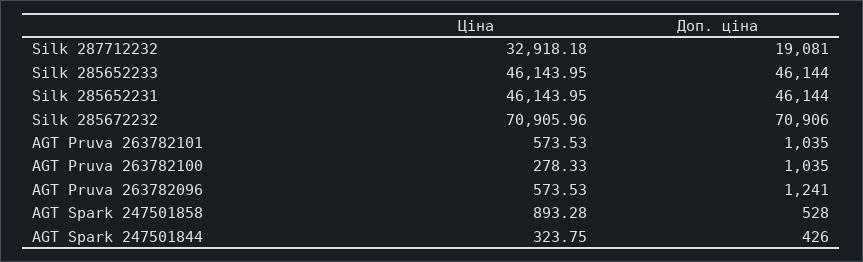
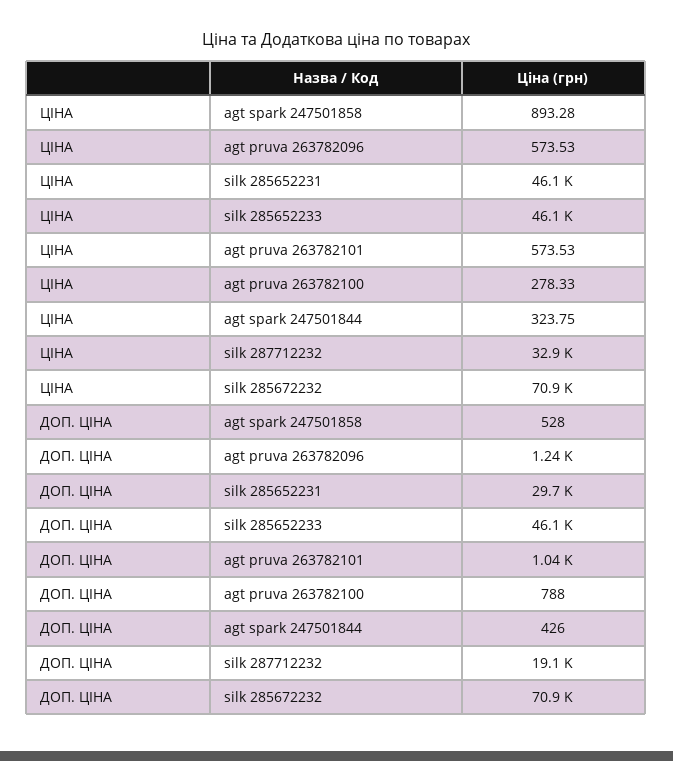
  {
    "Ціна": {
      "Silk 287712232": 32918.18,
      "Silk 285652233": 46143.95,
      "Silk 285652231": 46143.95,
      "Silk 285672232": 70905.96,
      "AGT Pruva 263782101": 573.53,
      "AGT Pruva 263782100": 278.33,
      "AGT Pruva 263782096": 573.53,
      "AGT Spark 247501858": 893.28,
      "AGT Spark 247501844": 323.75
    },
    "Доп. ціна": {
      "Silk 287712232": 19081,
      "Silk 285652233": 46144,
-     "Silk 285652231": 46144,
+     "Silk 285652231": 29700,
      "Silk 285672232": 70906,
      "AGT Pruva 263782101": 1035,
-     "AGT Pruva 263782100": 1035,
+     "AGT Pruva 263782100": 788,
      "AGT Pruva 263782096": 1241,
      "AGT Spark 247501858": 528,
      "AGT Spark 247501844": 426
    }
  }

